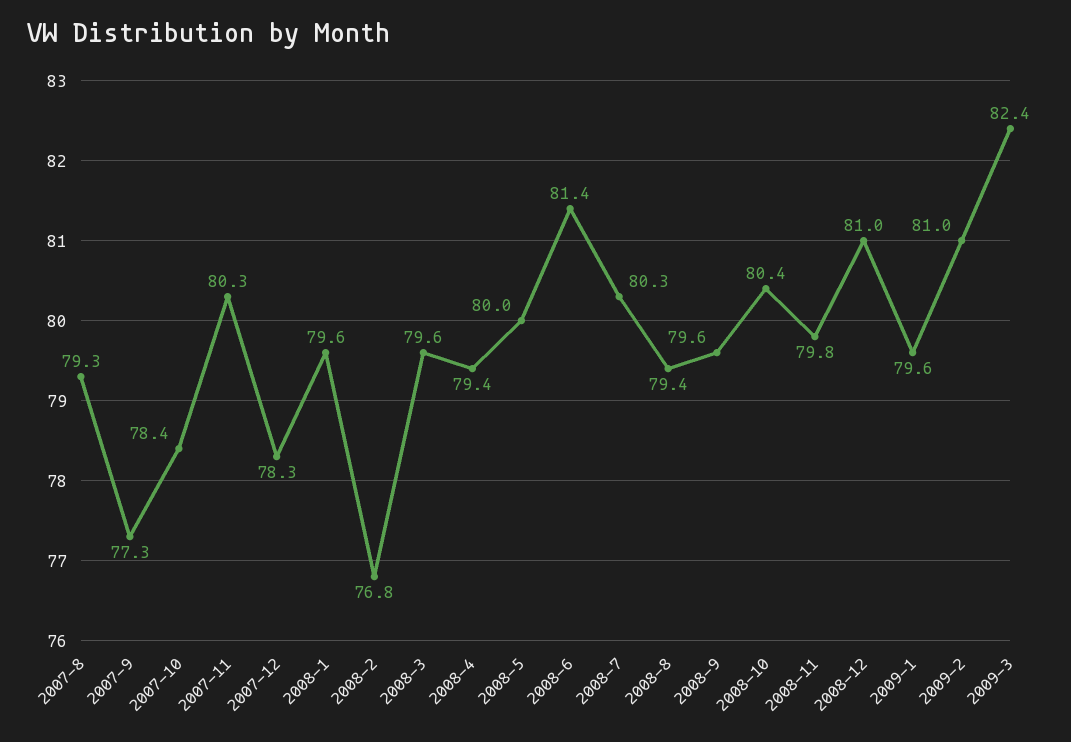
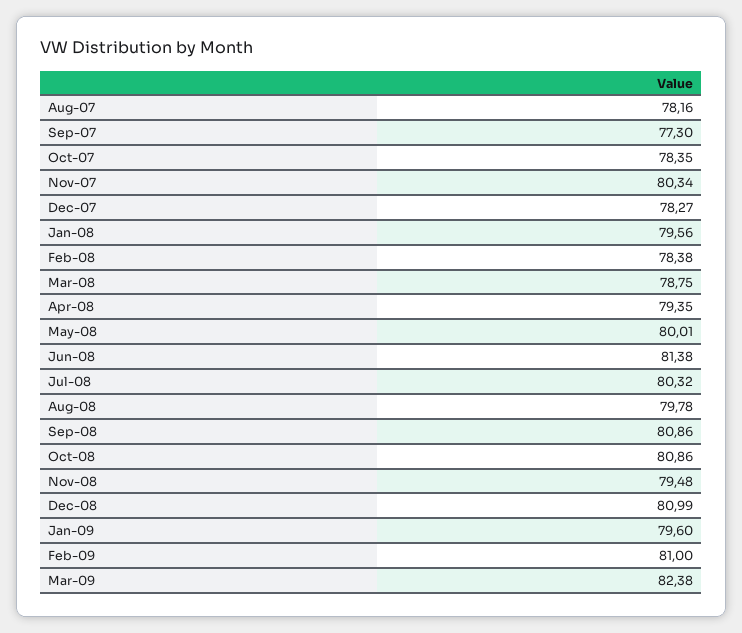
  {
-   "2007-8": 79.3,
+   "2007-8": 78.16,
    "2007-9": 77.3,
    "2007-10": 78.35,
    "2007-11": 80.34,
    "2007-12": 78.27,
    "2008-1": 79.56,
-   "2008-2": 76.8,
+   "2008-2": 78.38,
-   "2008-3": 79.6,
+   "2008-3": 78.75,
    "2008-4": 79.35,
    "2008-5": 80.01,
    "2008-6": 81.38,
    "2008-7": 80.32,
-   "2008-8": 79.4,
+   "2008-8": 79.78,
-   "2008-9": 79.6,
+   "2008-9": 80.86,
-   "2008-10": 80.4,
+   "2008-10": 80.86,
-   "2008-11": 79.8,
+   "2008-11": 79.48,
    "2008-12": 80.99,
    "2009-1": 79.6,
    "2009-2": 81,
    "2009-3": 82.38
  }

